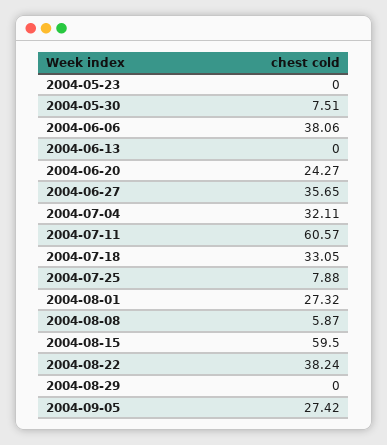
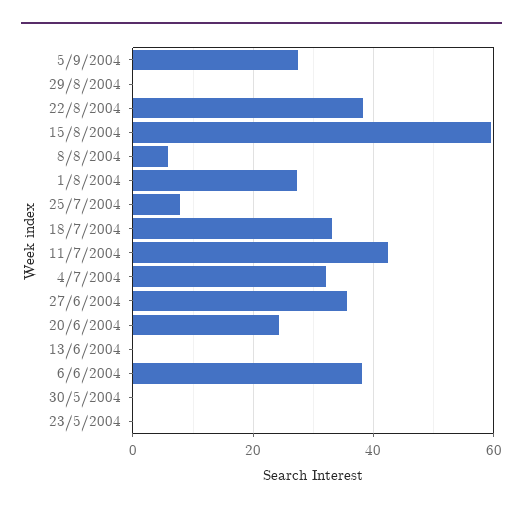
  {
    "2004-05-23": 0,
-   "2004-05-30": 7.51,
+   "2004-05-30": 0,
    "2004-06-06": 38.06,
    "2004-06-13": 0,
    "2004-06-20": 24.27,
    "2004-06-27": 35.65,
    "2004-07-04": 32.11,
-   "2004-07-11": 60.57,
+   "2004-07-11": 42,
    "2004-07-18": 33.05,
    "2004-07-25": 7.88,
    "2004-08-01": 27.32,
    "2004-08-08": 5.87,
    "2004-08-15": 59.5,
    "2004-08-22": 38.24,
    "2004-08-29": 0,
    "2004-09-05": 27.42
  }

